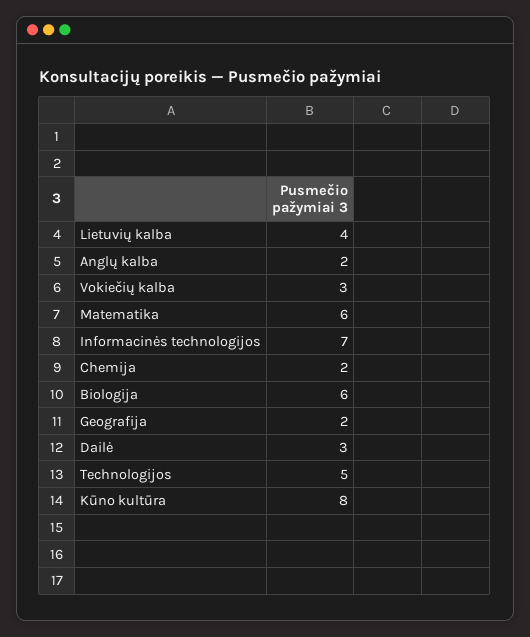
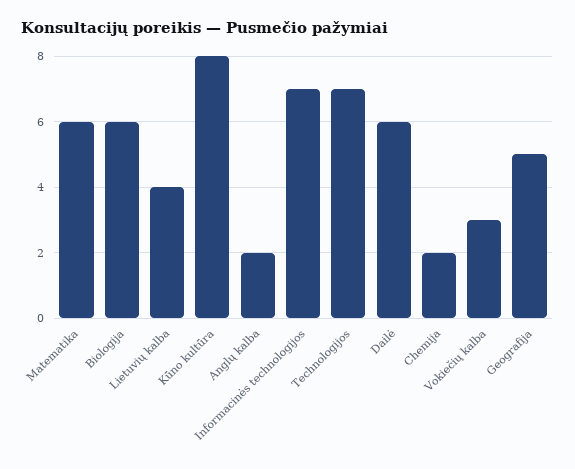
  {
    "Lietuvių kalba": 4,
    "Anglų kalba": 2,
    "Vokiečių kalba": 3,
    "Matematika": 6,
    "Informacinės technologijos": 7,
    "Chemija": 2,
    "Biologija": 6,
-   "Geografija": 2,
+   "Geografija": 5,
-   "Dailė": 3,
+   "Dailė": 6,
-   "Technologijos": 5,
+   "Technologijos": 7,
    "Kūno kultūra": 8
  }

